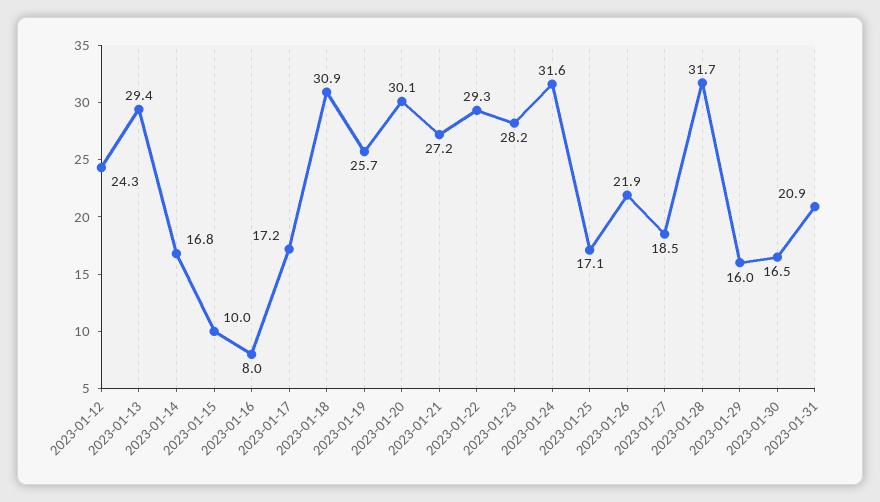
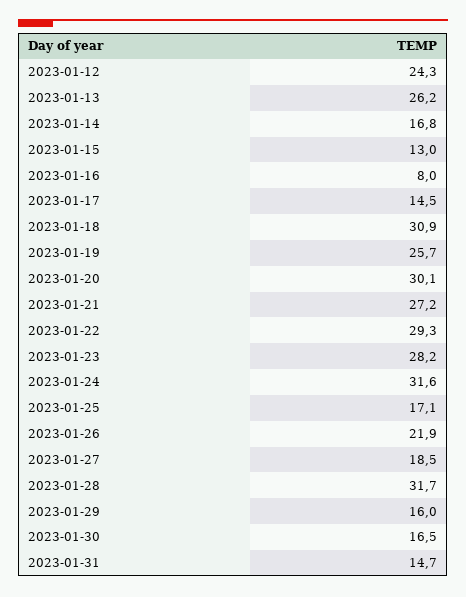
  {
    "2023-01-12": 24.3,
-   "2023-01-13": 29.4,
+   "2023-01-13": 26.2,
    "2023-01-14": 16.8,
-   "2023-01-15": 10,
+   "2023-01-15": 13,
    "2023-01-16": 8,
-   "2023-01-17": 17.2,
+   "2023-01-17": 14.5,
    "2023-01-18": 30.9,
    "2023-01-19": 25.7,
    "2023-01-20": 30.1,
    "2023-01-21": 27.2,
    "2023-01-22": 29.3,
    "2023-01-23": 28.2,
    "2023-01-24": 31.6,
    "2023-01-25": 17.1,
    "2023-01-26": 21.9,
    "2023-01-27": 18.5,
    "2023-01-28": 31.7,
    "2023-01-29": 16,
    "2023-01-30": 16.5,
-   "2023-01-31": 20.9
+   "2023-01-31": 14.7
  }

